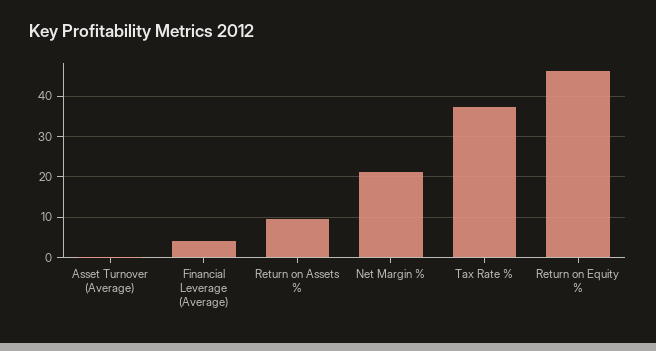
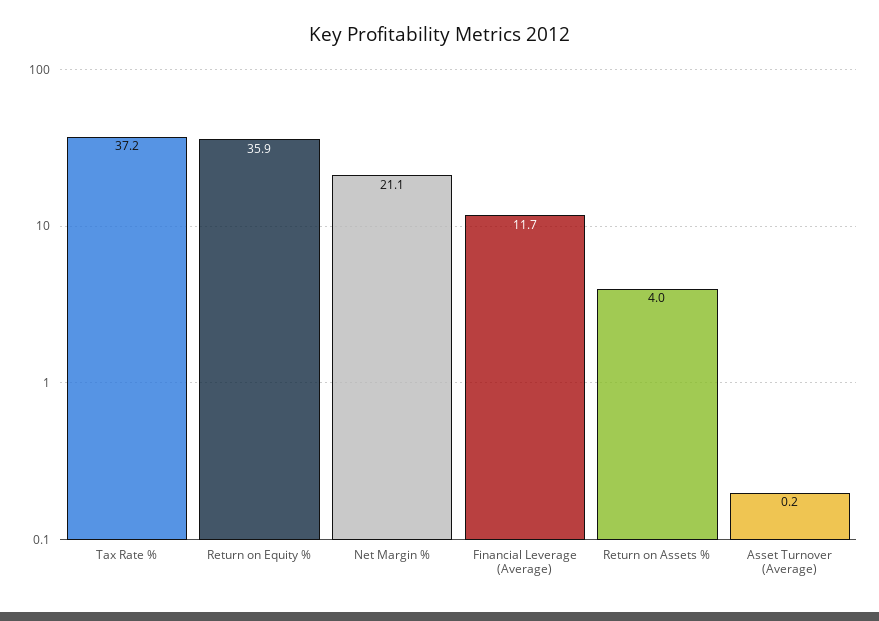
  {
    "Asset Turnover (Average)": 0.2,
-   "Financial Leverage (Average)": 4,
+   "Financial Leverage (Average)": 11.7,
-   "Return on Assets %": 10,
+   "Return on Assets %": 4,
    "Net Margin %": 21.1,
    "Tax Rate %": 37.2,
-   "Return on Equity %": 46
+   "Return on Equity %": 35.9
  }

